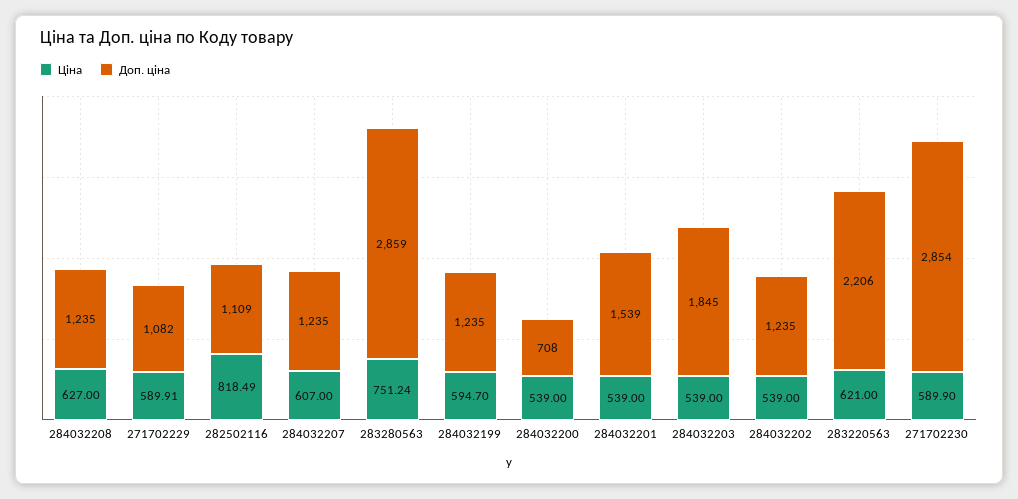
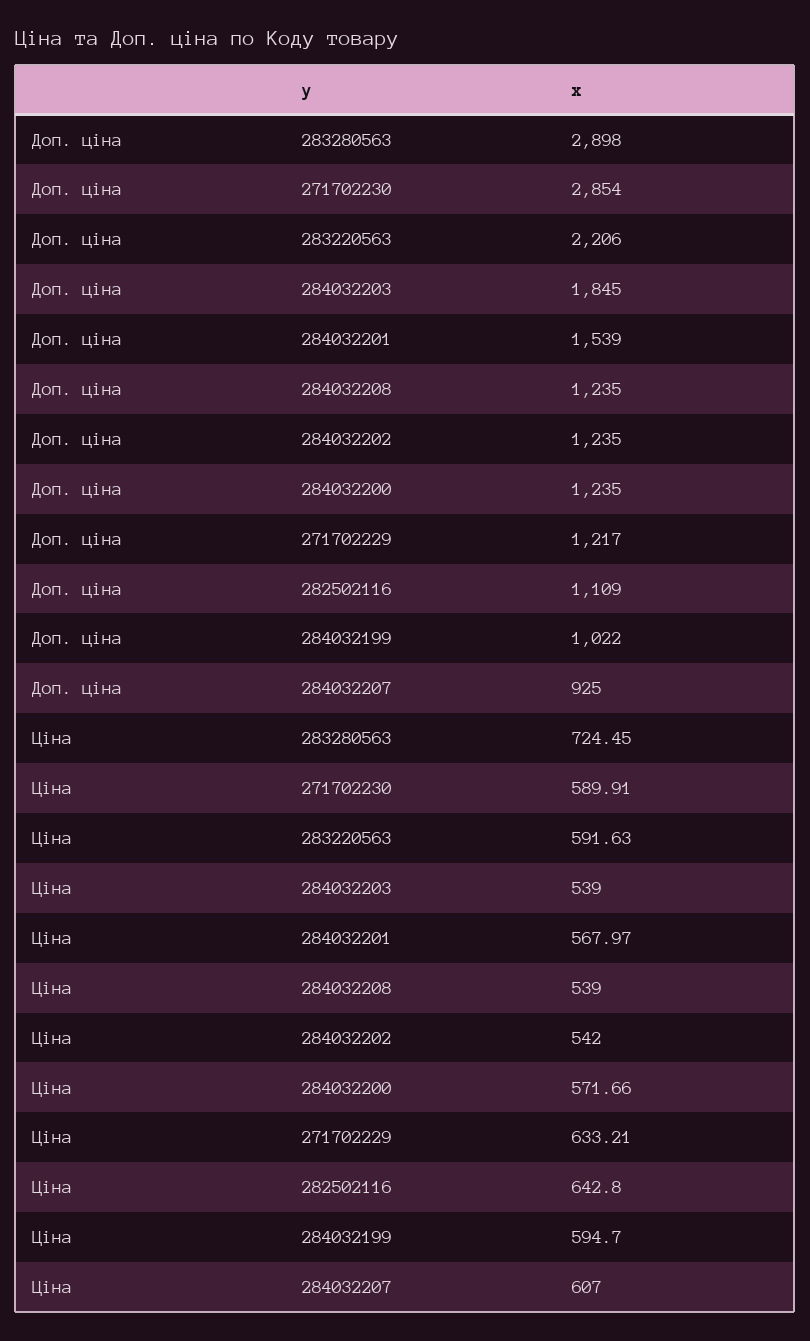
  {
    "Ціна": {
-     "284032208": 627,
+     "284032208": 539,
-     "271702229": 589.91,
+     "271702229": 633.21,
-     "282502116": 818.49,
+     "282502116": 642.8,
      "284032207": 607,
-     "283280563": 751.24,
+     "283280563": 724.45,
      "284032199": 594.7,
-     "284032200": 539,
+     "284032200": 571.66,
-     "284032201": 539,
+     "284032201": 567.97,
      "284032203": 539,
-     "284032202": 539,
+     "284032202": 542,
-     "283220563": 621,
+     "283220563": 591.63,
-     "271702230": 589.9
+     "271702230": 589.91
    },
    "Доп. ціна": {
      "284032208": 1235,
-     "271702229": 1082,
+     "271702229": 1217,
      "282502116": 1109,
-     "284032207": 1235,
+     "284032207": 925,
-     "283280563": 2859,
+     "283280563": 2898,
-     "284032199": 1235,
+     "284032199": 1022,
-     "284032200": 708,
+     "284032200": 1235,
      "284032201": 1539,
      "284032203": 1845,
      "284032202": 1235,
      "283220563": 2206,
      "271702230": 2854
    }
  }

